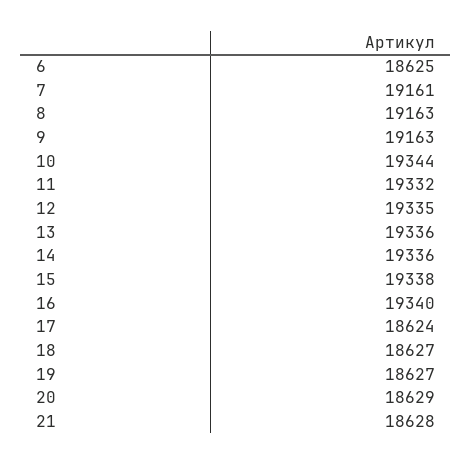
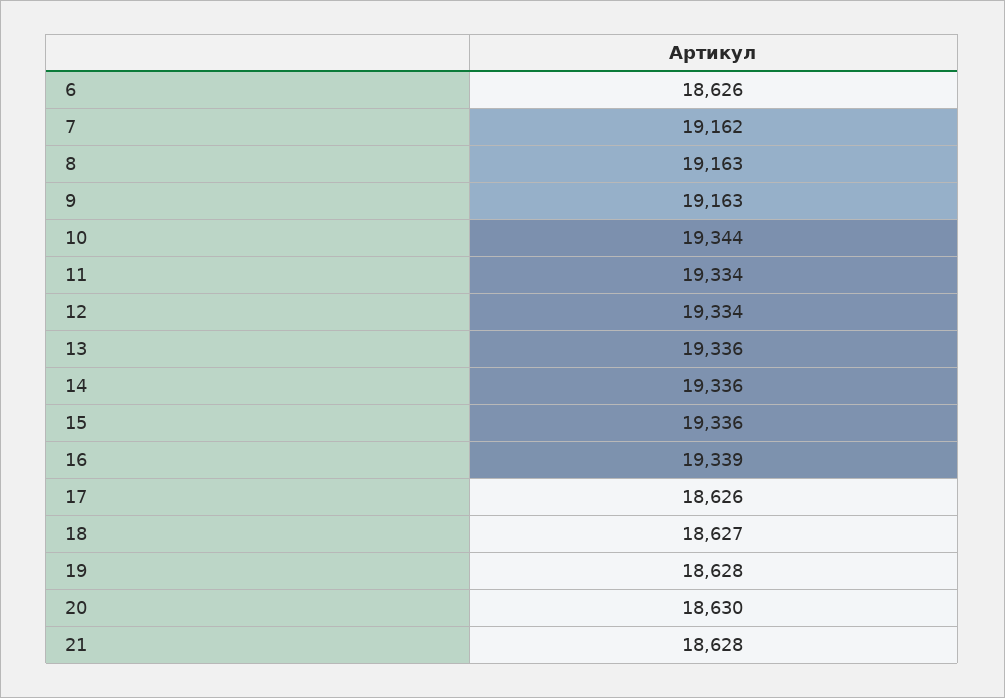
  {
-   "6": 18625,
+   "6": 18626,
-   "7": 19161,
+   "7": 19162,
    "8": 19163,
    "9": 19163,
    "10": 19344,
-   "11": 19332,
+   "11": 19334,
-   "12": 19335,
+   "12": 19334,
    "13": 19336,
    "14": 19336,
-   "15": 19338,
+   "15": 19336,
-   "16": 19340,
+   "16": 19339,
-   "17": 18624,
+   "17": 18626,
    "18": 18627,
-   "19": 18627,
+   "19": 18628,
-   "20": 18629,
+   "20": 18630,
    "21": 18628
  }

